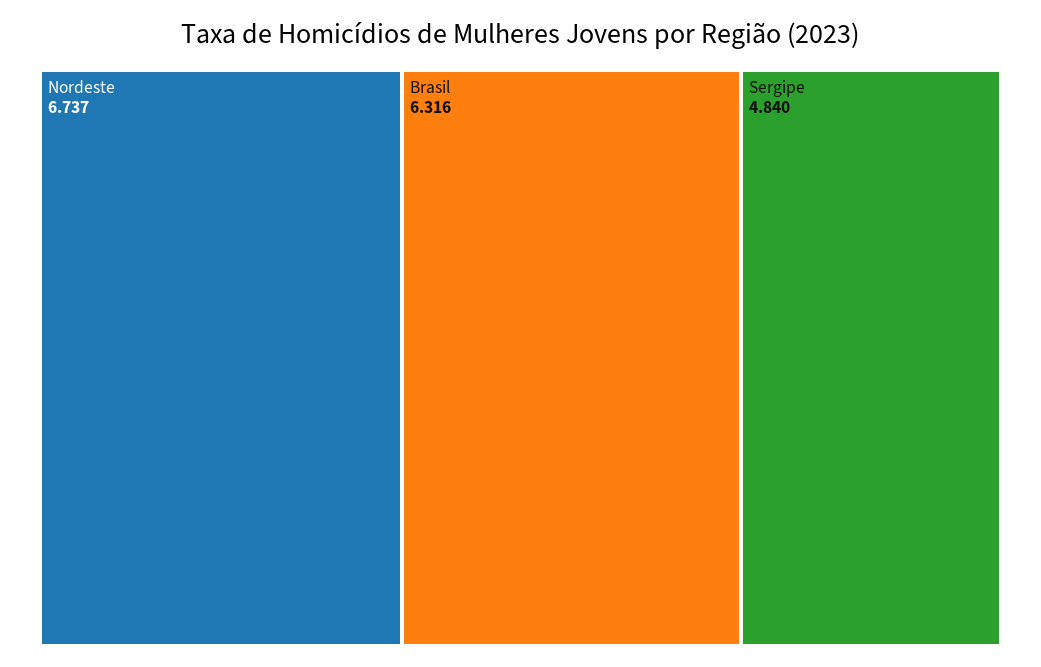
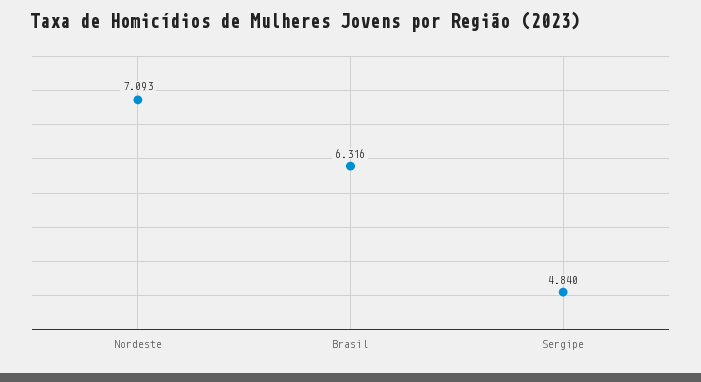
  {
-   "Nordeste": 6.737,
+   "Nordeste": 7.093,
    "Brasil": 6.316,
    "Sergipe": 4.84
  }

